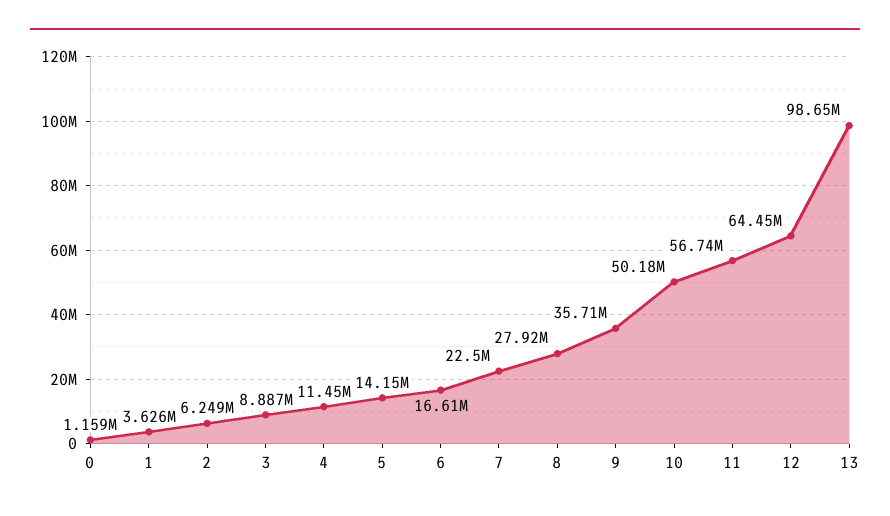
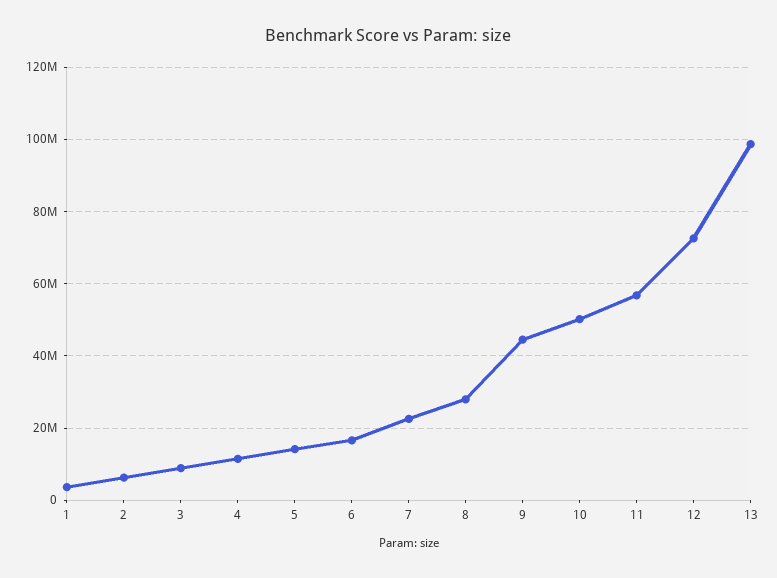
  {
-   "0": 1159000,
    "1": 3626000,
    "2": 6249000,
    "3": 8887000,
    "4": 11450000,
    "5": 14150000,
    "6": 16610000,
    "7": 22500000,
    "8": 27920000,
-   "9": 35710000,
+   "9": 44000000,
    "10": 50180000,
    "11": 56740000,
-   "12": 64450000,
+   "12": 72000000,
    "13": 98650000
  }

